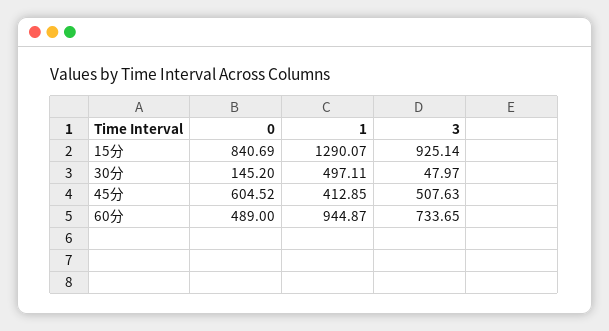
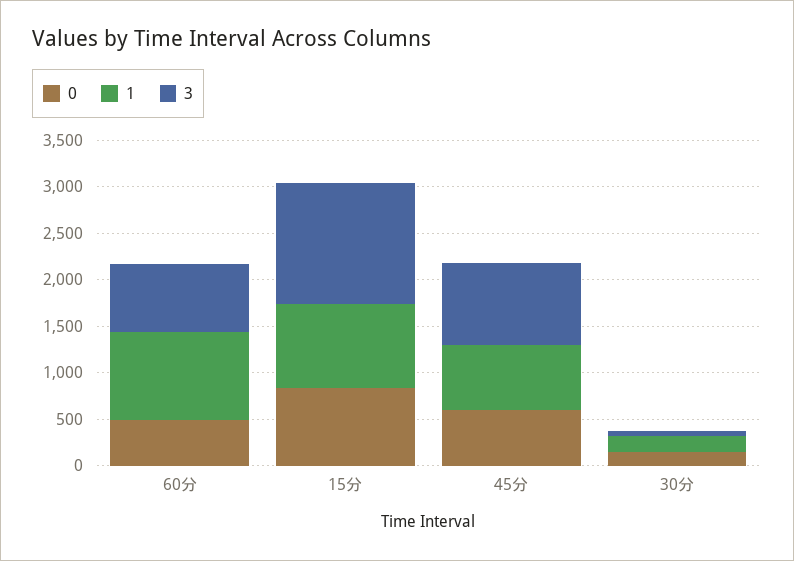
  {
    "0": {
      "15分": 840.69,
      "30分": 145.2,
      "45分": 604.52,
      "60分": 489
    },
    "1": {
-     "15分": 1290.07,
+     "15分": 900,
-     "30分": 497.11,
+     "30分": 200,
-     "45分": 412.85,
+     "45分": 700,
      "60分": 944.87
    },
    "3": {
-     "15分": 925.14,
+     "15分": 1300,
      "30分": 47.97,
-     "45分": 507.63,
+     "45分": 900,
      "60分": 733.65
    }
  }

